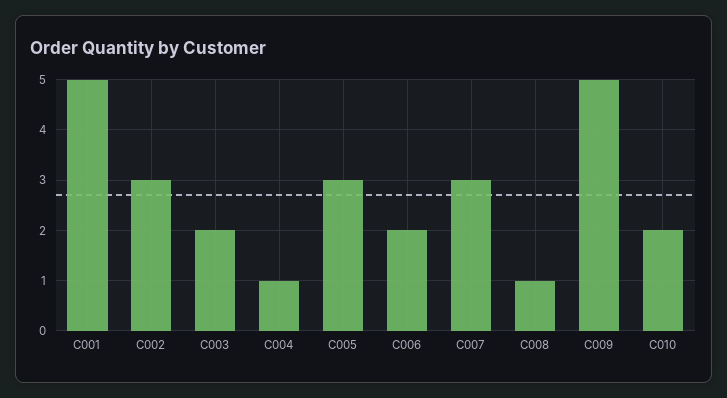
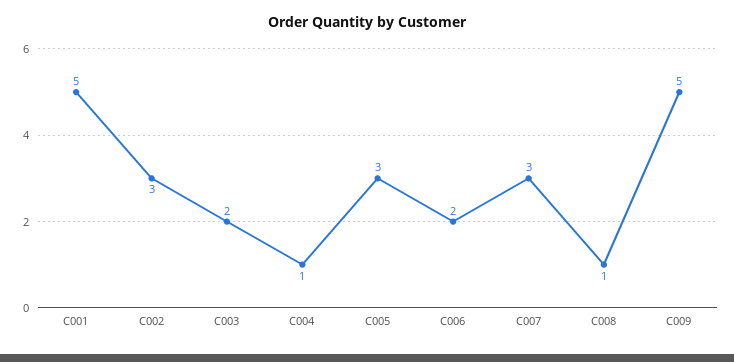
  {
    "C001": 5,
    "C002": 3,
    "C003": 2,
    "C004": 1,
    "C005": 3,
    "C006": 2,
    "C007": 3,
    "C008": 1,
-   "C009": 5,
+   "C009": 5
-   "C010": 2
  }

